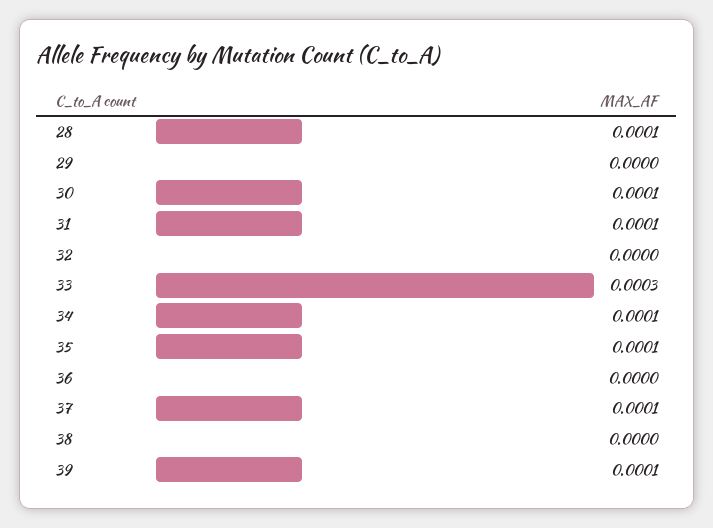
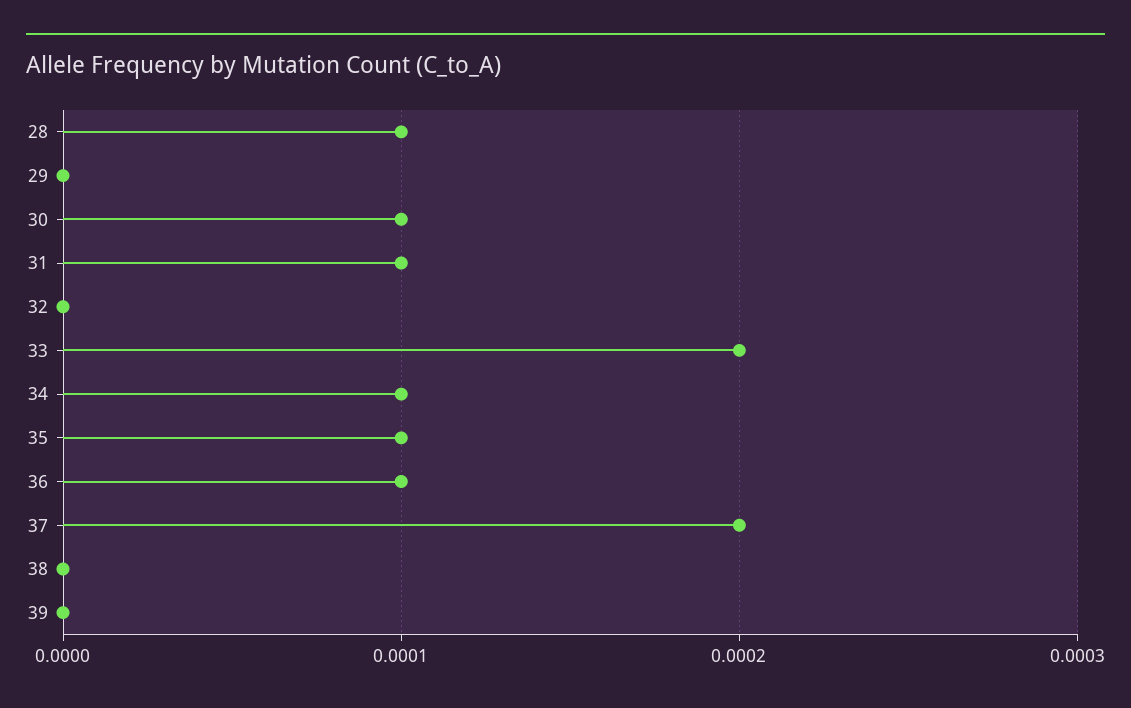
  {
    "28": 0.0001,
    "29": 0,
    "30": 0.0001,
    "31": 0.0001,
    "32": 0,
-   "33": 0.0003,
+   "33": 0.0002,
    "34": 0.0001,
    "35": 0.0001,
-   "36": 0,
+   "36": 0.0001,
-   "37": 0.0001,
+   "37": 0.0002,
    "38": 0,
-   "39": 0.0001
+   "39": 0
  }

